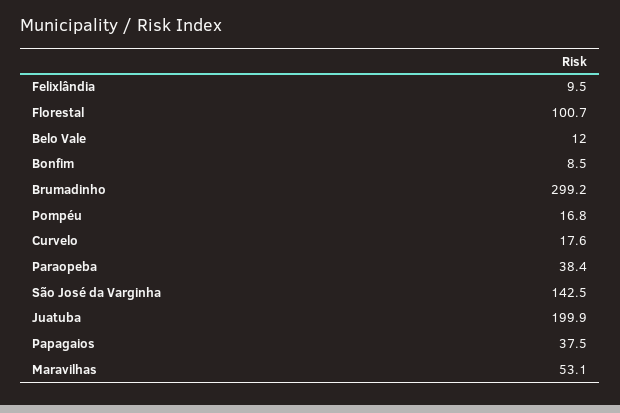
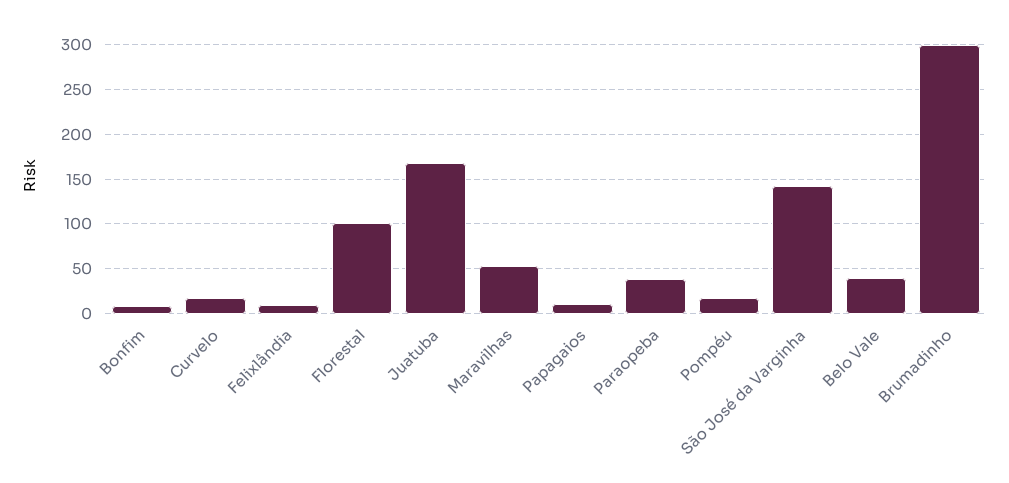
  {
    "Felixlândia": 9.5,
    "Florestal": 100.7,
-   "Belo Vale": 12,
+   "Belo Vale": 40,
    "Bonfim": 8.5,
    "Brumadinho": 299.2,
    "Pompéu": 16.8,
    "Curvelo": 17.6,
    "Paraopeba": 38.4,
    "São José da Varginha": 142.5,
-   "Juatuba": 199.9,
+   "Juatuba": 170,
-   "Papagaios": 37.5,
+   "Papagaios": 10,
    "Maravilhas": 53.1
  }

